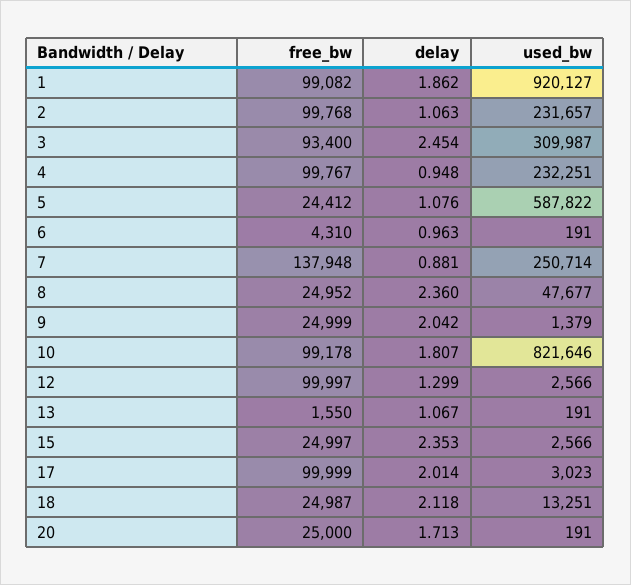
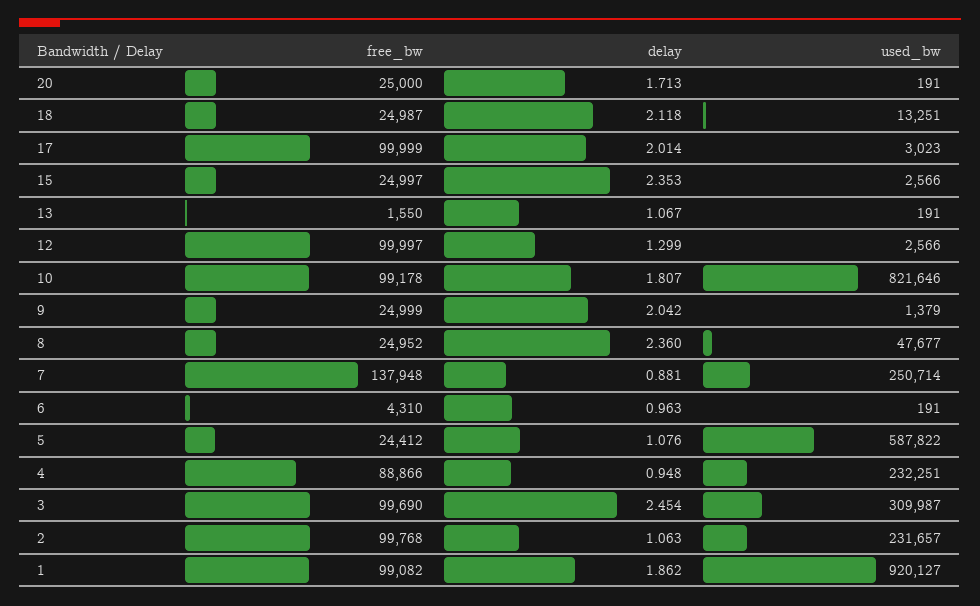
  {
    "free_bw": {
      "1": 99082,
      "2": 99768,
-     "3": 93400,
+     "3": 99690,
-     "4": 99767,
+     "4": 88866,
      "5": 24412,
      "6": 4310,
      "7": 137948,
      "8": 24952,
      "9": 24999,
      "10": 99178,
      "12": 99997,
      "13": 1550,
      "15": 24997,
      "17": 99999,
      "18": 24987,
      "20": 25000
    },
    "delay": {
      "1": 1.862,
      "2": 1.063,
      "3": 2.454,
      "4": 0.948,
      "5": 1.076,
      "6": 0.963,
      "7": 0.881,
      "8": 2.36,
      "9": 2.042,
      "10": 1.807,
      "12": 1.299,
      "13": 1.067,
      "15": 2.353,
      "17": 2.014,
      "18": 2.118,
      "20": 1.713
    },
    "used_bw": {
      "1": 920127,
      "2": 231657,
      "3": 309987,
      "4": 232251,
      "5": 587822,
      "6": 191,
      "7": 250714,
      "8": 47677,
      "9": 1379,
      "10": 821646,
      "12": 2566,
      "13": 191,
      "15": 2566,
      "17": 3023,
      "18": 13251,
      "20": 191
    }
  }

